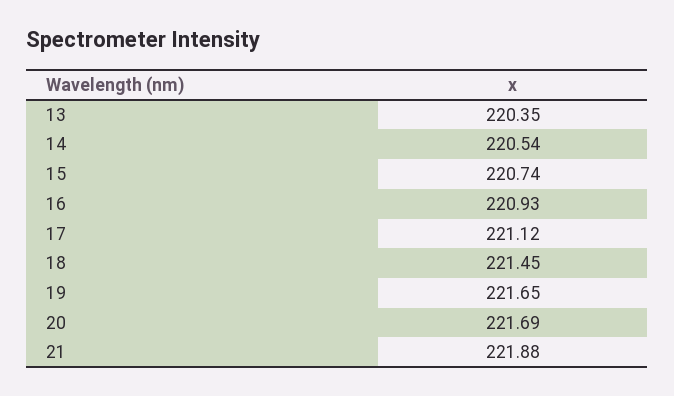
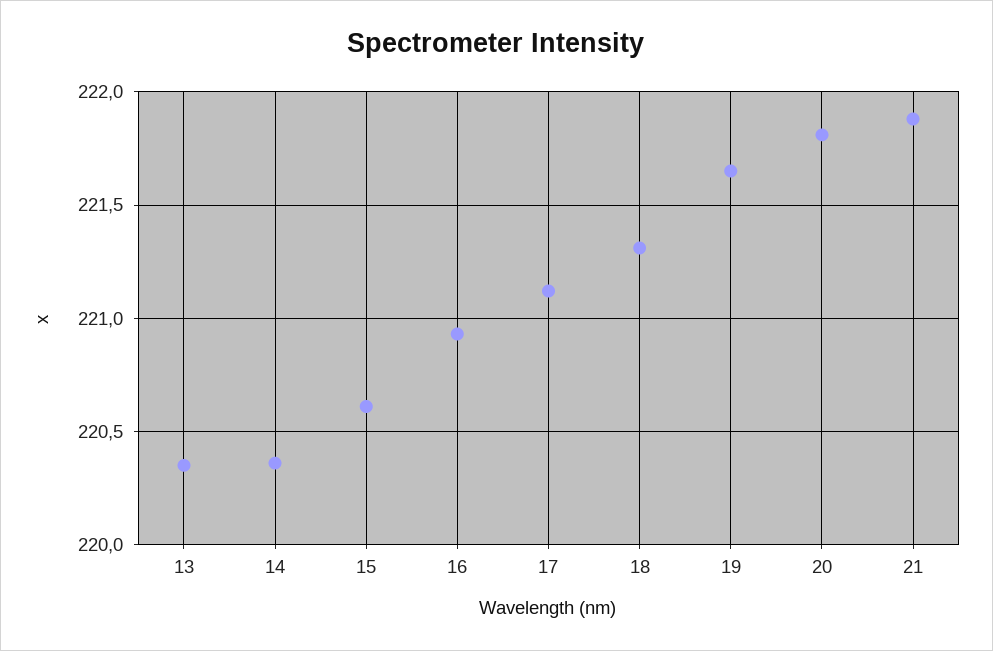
  {
    "13": 220.35,
-   "14": 220.54,
+   "14": 220.35,
-   "15": 220.74,
+   "15": 220.6,
    "16": 220.93,
    "17": 221.12,
-   "18": 221.45,
+   "18": 221.3,
    "19": 221.65,
-   "20": 221.69,
+   "20": 221.8,
    "21": 221.88
  }

